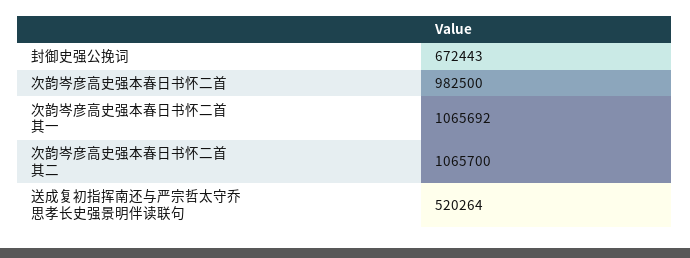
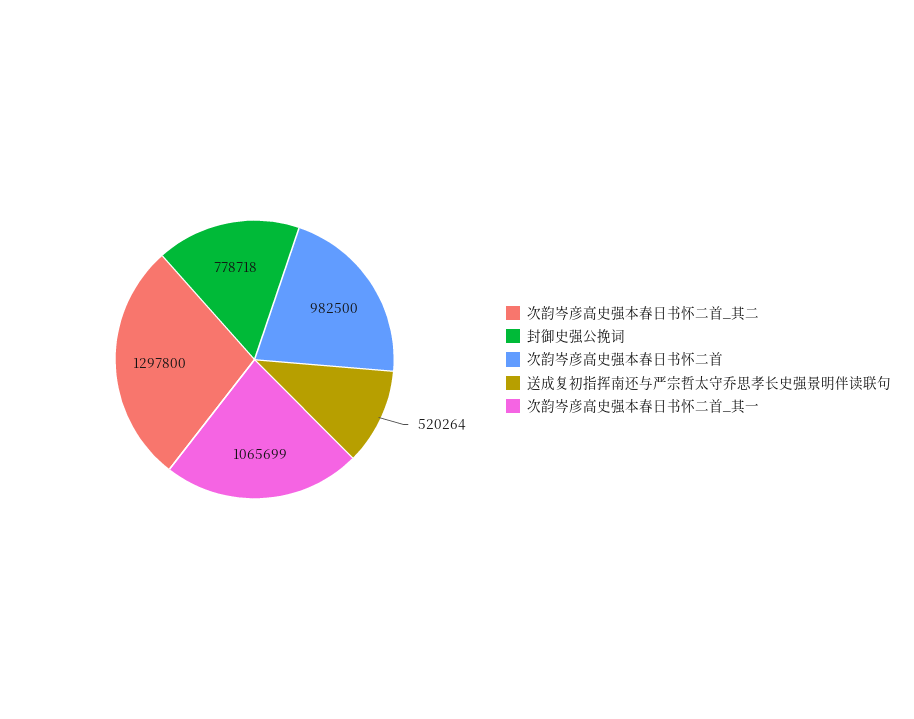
  {
-   "封御史强公挽词": 672443,
+   "封御史强公挽词": 778718,
    "次韵岑彦高史强本春日书怀二首": 982500,
-   "次韵岑彦高史强本春日书怀二首 其一": 1065692,
+   "次韵岑彦高史强本春日书怀二首 其一": 1065699,
-   "次韵岑彦高史强本春日书怀二首 其二": 1065700,
+   "次韵岑彦高史强本春日书怀二首 其二": 1297800,
    "送成复初指挥南还与严宗哲太守乔思孝长史强景明伴读联句": 520264
  }

